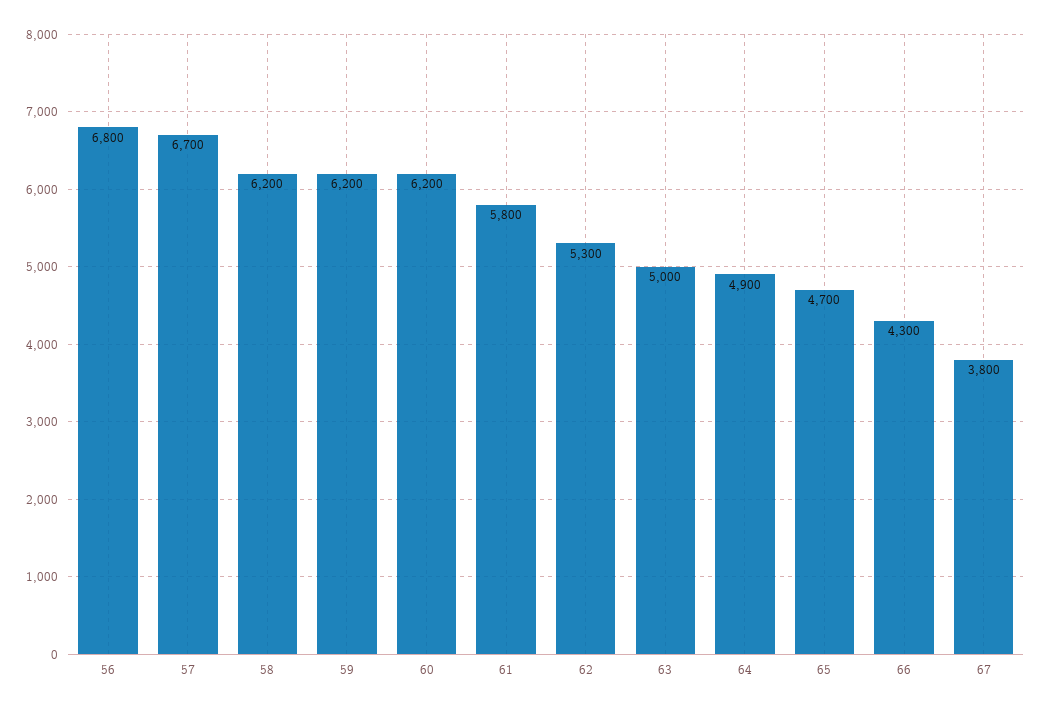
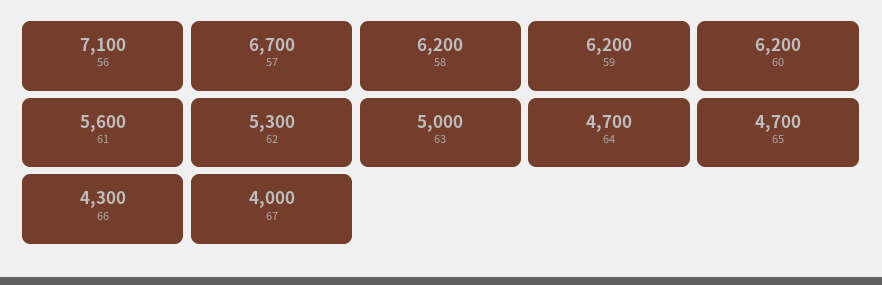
  {
-   "56": 6800,
+   "56": 7100,
    "57": 6700,
    "58": 6200,
    "59": 6200,
    "60": 6200,
-   "61": 5800,
+   "61": 5600,
    "62": 5300,
    "63": 5000,
-   "64": 4900,
+   "64": 4700,
    "65": 4700,
    "66": 4300,
-   "67": 3800
+   "67": 4000
  }

